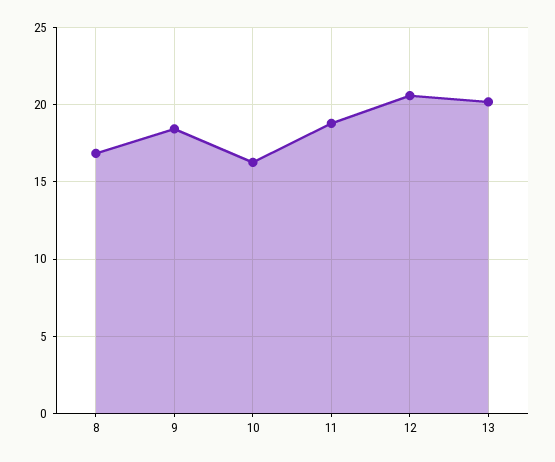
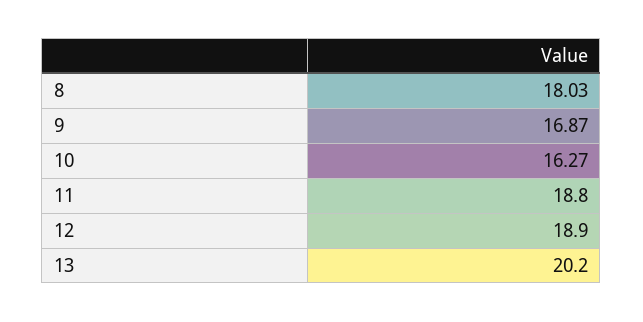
  {
-   "8": 17,
+   "8": 18.03,
-   "9": 18.5,
+   "9": 16.87,
    "10": 16.27,
    "11": 18.8,
-   "12": 20.5,
+   "12": 18.9,
    "13": 20.2
  }

